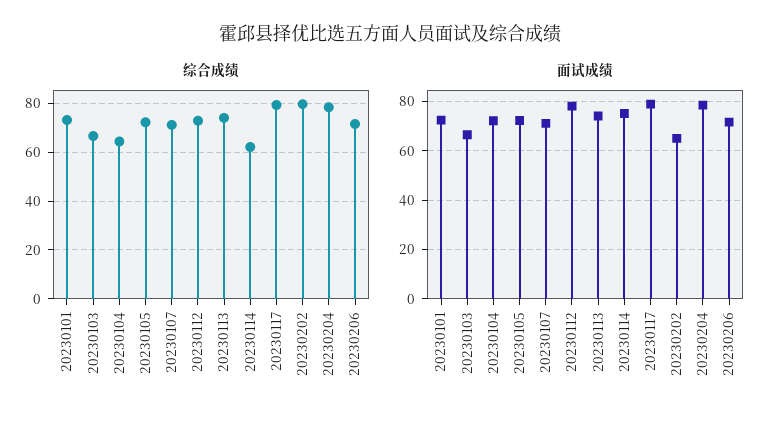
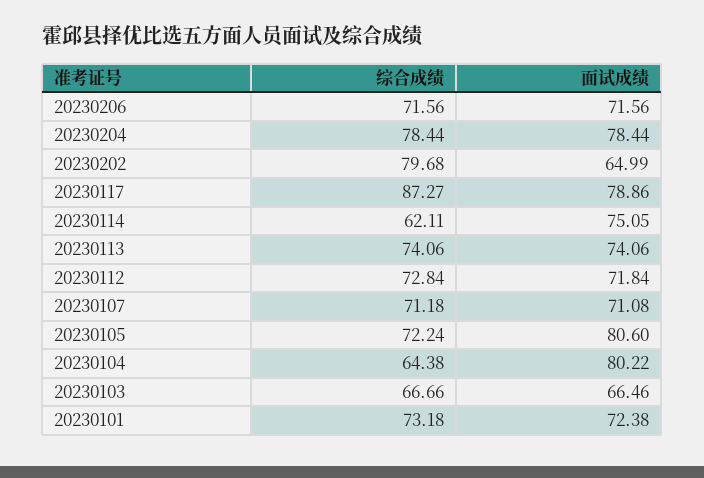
  {
    "综合成绩": {
      "20230101": 73.18,
      "20230103": 66.66,
      "20230104": 64.38,
      "20230105": 72.24,
      "20230107": 71.18,
      "20230112": 72.84,
      "20230113": 74.06,
      "20230114": 62.11,
-     "20230117": 80,
+     "20230117": 87.27,
      "20230202": 79.68,
      "20230204": 78.44,
      "20230206": 71.56
    },
    "面试成绩": {
      "20230101": 72.38,
      "20230103": 66.46,
-     "20230104": 72.5,
+     "20230104": 80.22,
-     "20230105": 72.5,
+     "20230105": 80.6,
      "20230107": 71.08,
-     "20230112": 77.5,
+     "20230112": 71.84,
      "20230113": 74.06,
      "20230114": 75.05,
      "20230117": 78.86,
      "20230202": 64.99,
      "20230204": 78.44,
      "20230206": 71.56
    }
  }

